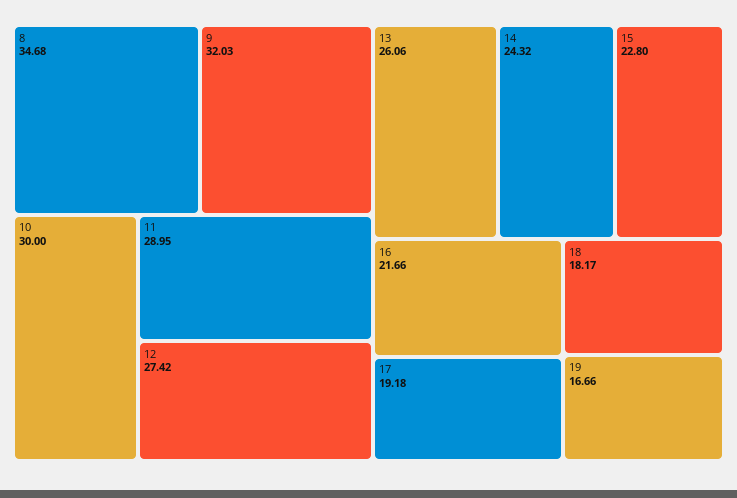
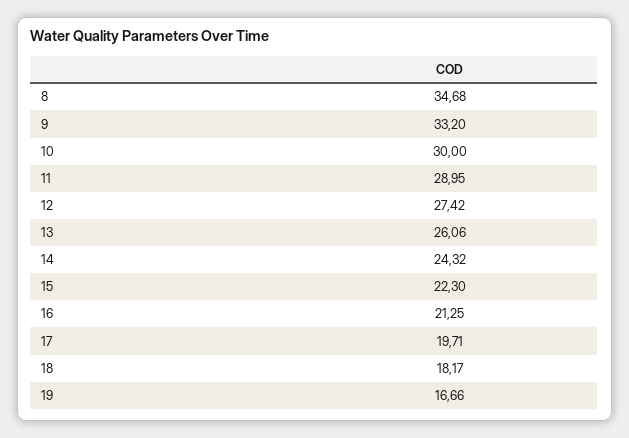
  {
    "8": 34.68,
-   "9": 32.03,
+   "9": 33.2,
    "10": 30,
    "11": 28.95,
    "12": 27.42,
    "13": 26.06,
    "14": 24.32,
-   "15": 22.8,
+   "15": 22.3,
-   "16": 21.66,
+   "16": 21.25,
-   "17": 19.18,
+   "17": 19.71,
    "18": 18.17,
    "19": 16.66
  }

